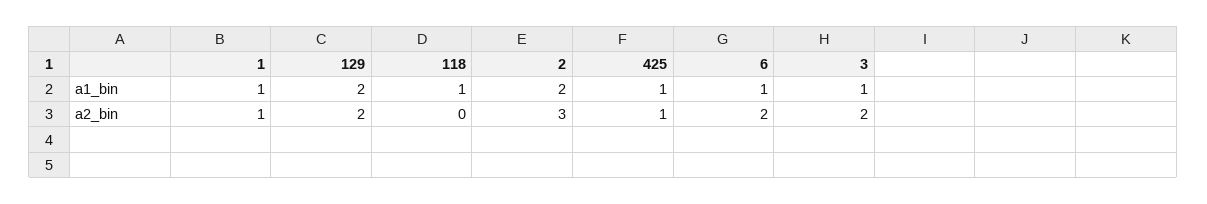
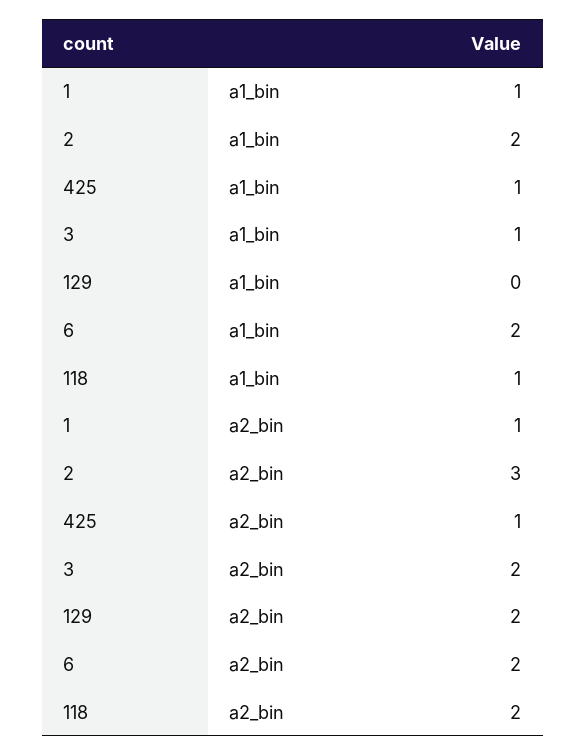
  {
    "1": {
      "a1_bin": 1,
      "a2_bin": 1
    },
    "129": {
-     "a1_bin": 2,
+     "a1_bin": 0,
      "a2_bin": 2
    },
    "118": {
      "a1_bin": 1,
-     "a2_bin": 0
+     "a2_bin": 2
    },
    "2": {
      "a1_bin": 2,
      "a2_bin": 3
    },
    "425": {
      "a1_bin": 1,
      "a2_bin": 1
    },
    "6": {
-     "a1_bin": 1,
+     "a1_bin": 2,
      "a2_bin": 2
    },
    "3": {
      "a1_bin": 1,
      "a2_bin": 2
    }
  }

